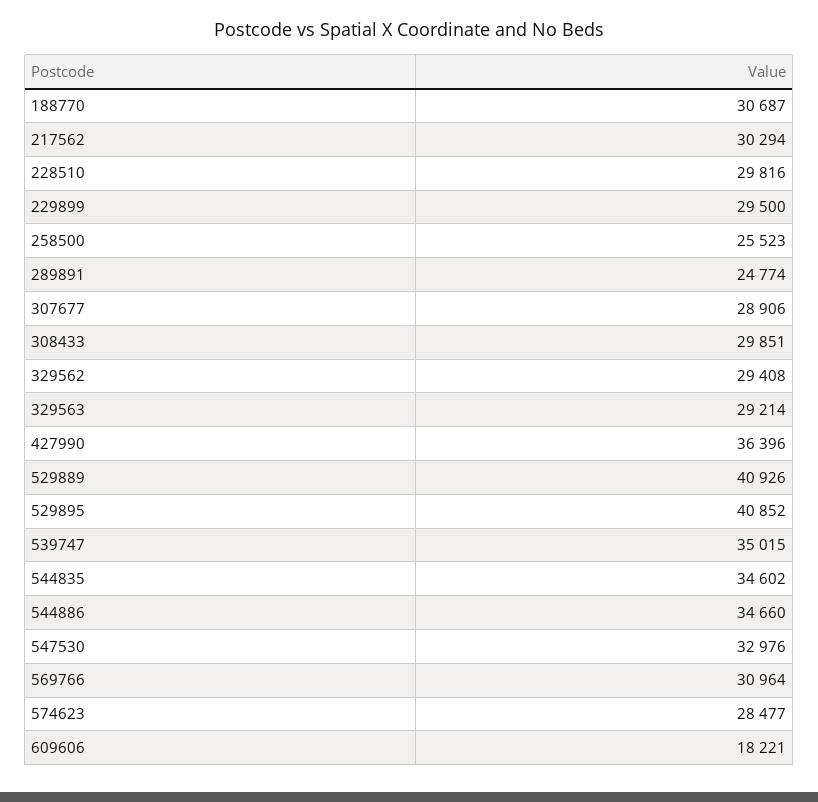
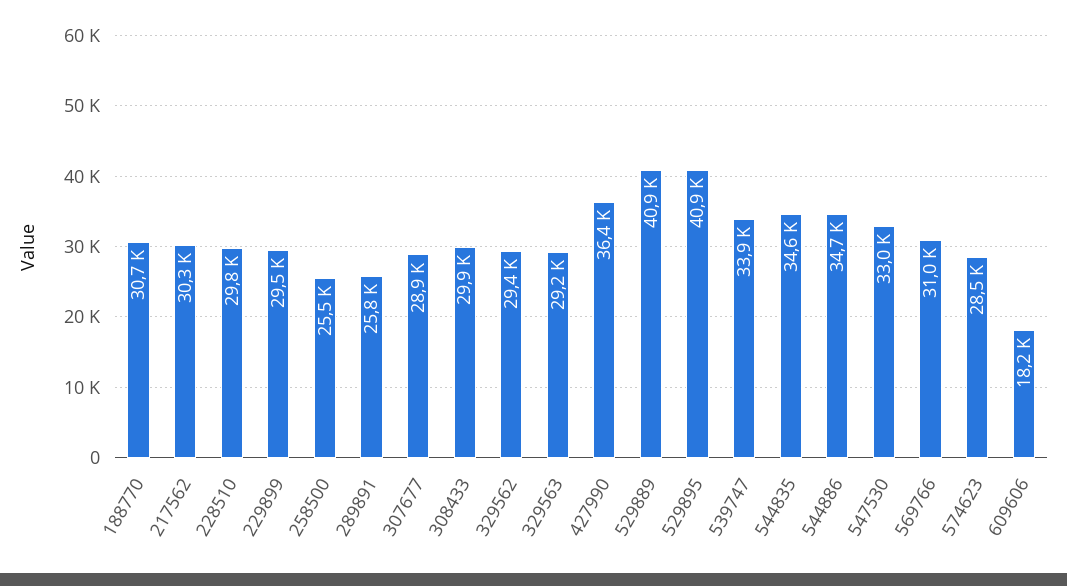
  {
    "188770": 30687,
    "217562": 30294,
    "228510": 29816,
    "229899": 29500,
    "258500": 25523,
-   "289891": 24774,
+   "289891": 25800,
    "307677": 28906,
    "308433": 29851,
    "329562": 29408,
    "329563": 29214,
    "427990": 36396,
    "529889": 40926,
    "529895": 40852,
-   "539747": 35015,
+   "539747": 33900,
    "544835": 34602,
    "544886": 34660,
    "547530": 32976,
    "569766": 30964,
    "574623": 28477,
    "609606": 18221
  }

